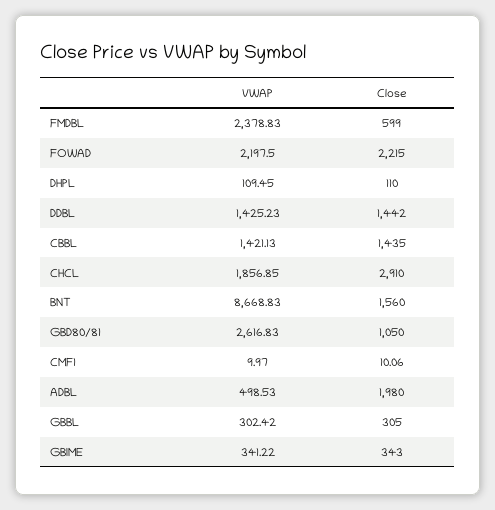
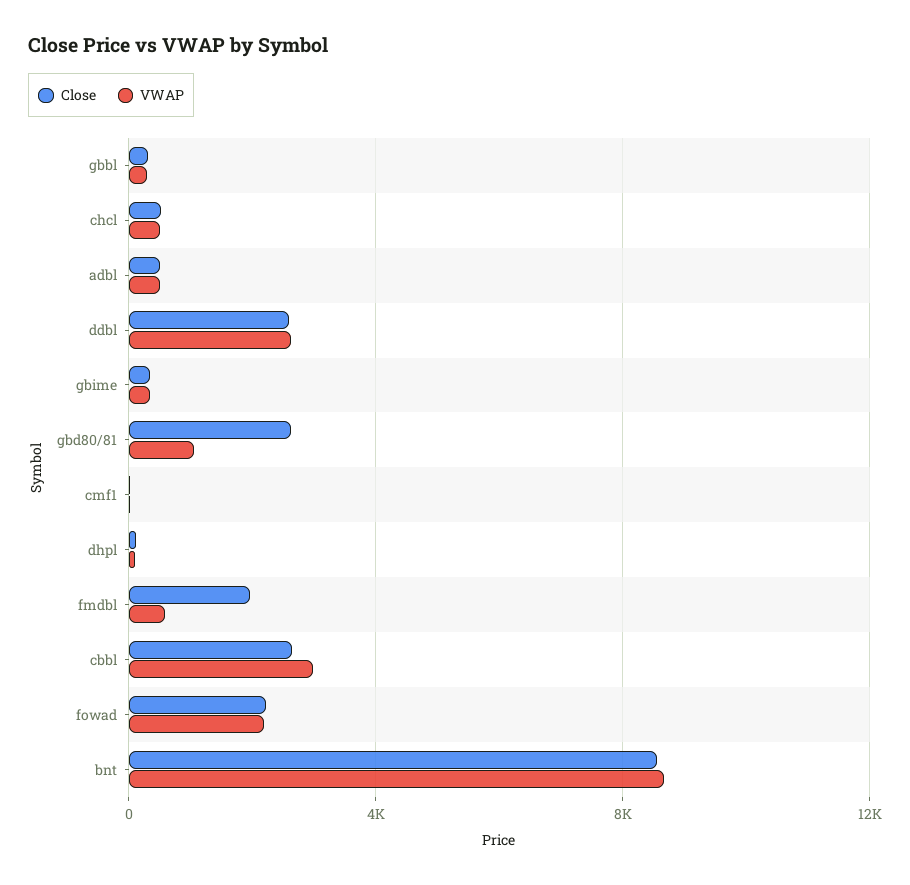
  {
    "VWAP": {
-     "FMDBL": 2378.83,
+     "FMDBL": 500,
      "FOWAD": 2197.5,
      "DHPL": 109.45,
-     "DDBL": 1425.23,
+     "DDBL": 2500,
-     "CBBL": 1421.13,
+     "CBBL": 3000,
-     "CHCL": 1856.85,
+     "CHCL": 500,
      "BNT": 8668.83,
-     "GBD80/81": 2616.83,
+     "GBD80/81": 1000,
      "CMF1": 9.97,
      "ADBL": 498.53,
      "GBBL": 302.42,
      "GBIME": 341.22
    },
    "Close": {
-     "FMDBL": 599,
+     "FMDBL": 2000,
      "FOWAD": 2215,
      "DHPL": 110,
-     "DDBL": 1442,
+     "DDBL": 2500,
-     "CBBL": 1435,
+     "CBBL": 2500,
-     "CHCL": 2910,
+     "CHCL": 500,
-     "BNT": 1560,
+     "BNT": 8500,
-     "GBD80/81": 1050,
+     "GBD80/81": 2500,
      "CMF1": 10.06,
-     "ADBL": 1980,
+     "ADBL": 500,
      "GBBL": 305,
      "GBIME": 343
    }
  }

